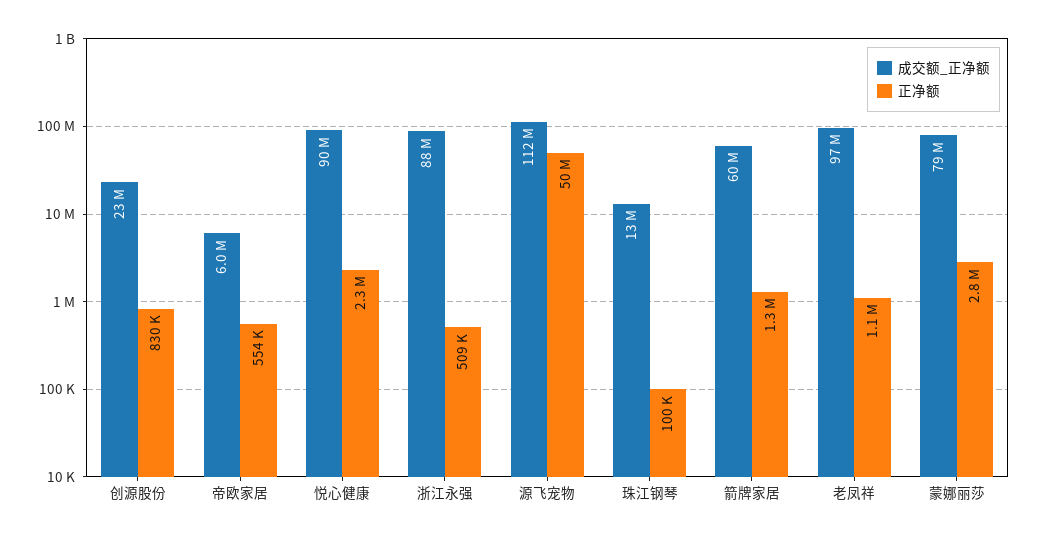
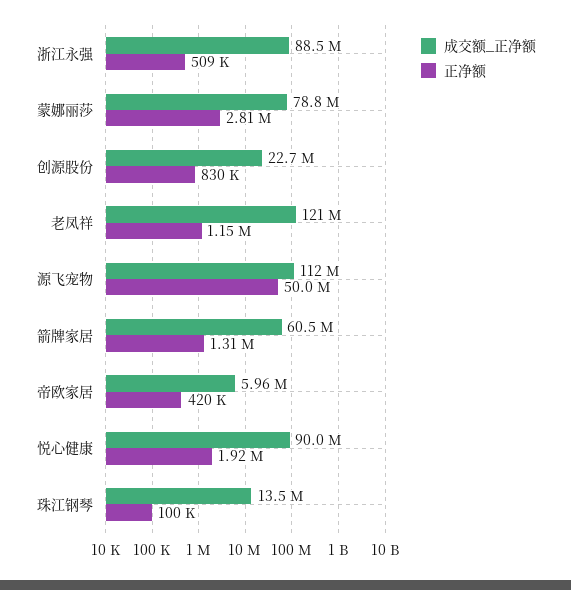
  {
    "成交额_正净额": {
      "创源股份": 22700000,
      "帝欧家居": 5960000,
      "悦心健康": 90000000,
      "浙江永强": 88500000,
      "源飞宠物": 112000000,
      "珠江钢琴": 13500000,
      "箭牌家居": 60500000,
-     "老凤祥": 97000000,
+     "老凤祥": 121000000,
      "蒙娜丽莎": 78800000
    },
    "正净额": {
      "创源股份": 830000,
-     "帝欧家居": 554000,
+     "帝欧家居": 420000,
-     "悦心健康": 2300000,
+     "悦心健康": 1920000,
      "浙江永强": 509000,
      "源飞宠物": 50000000,
      "珠江钢琴": 100000,
      "箭牌家居": 1310000,
      "老凤祥": 1150000,
      "蒙娜丽莎": 2810000
    }
  }

